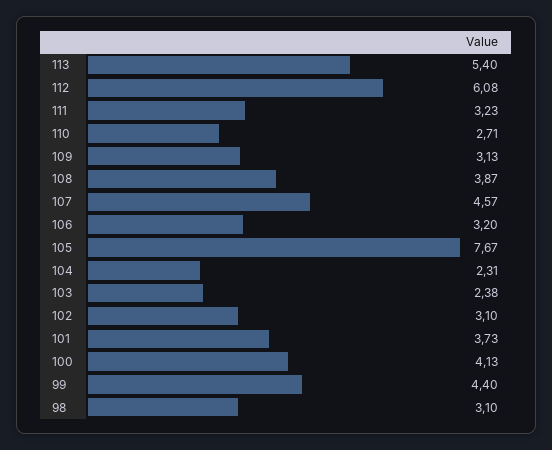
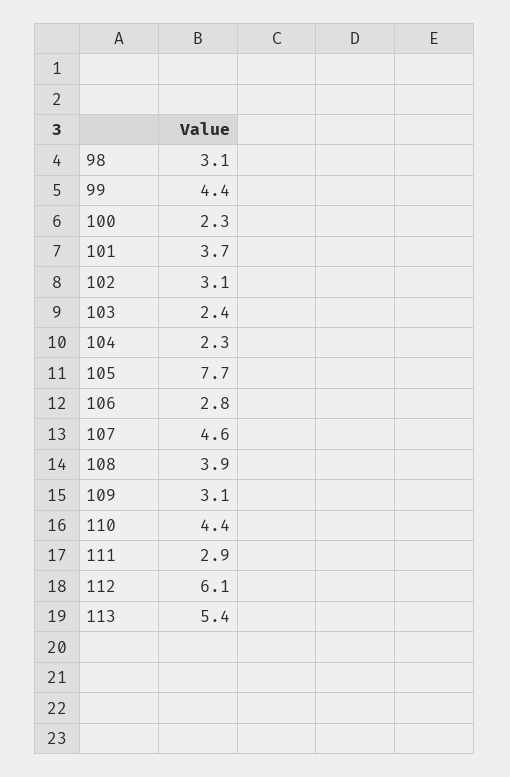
  {
    "113": 5.4,
    "112": 6.08,
-   "111": 3.23,
+   "111": 2.9,
-   "110": 2.71,
+   "110": 4.4,
    "109": 3.13,
    "108": 3.87,
    "107": 4.57,
-   "106": 3.2,
+   "106": 2.8,
    "105": 7.67,
    "104": 2.31,
    "103": 2.38,
    "102": 3.1,
    "101": 3.73,
-   "100": 4.13,
+   "100": 2.3,
    "99": 4.4,
    "98": 3.1
  }

